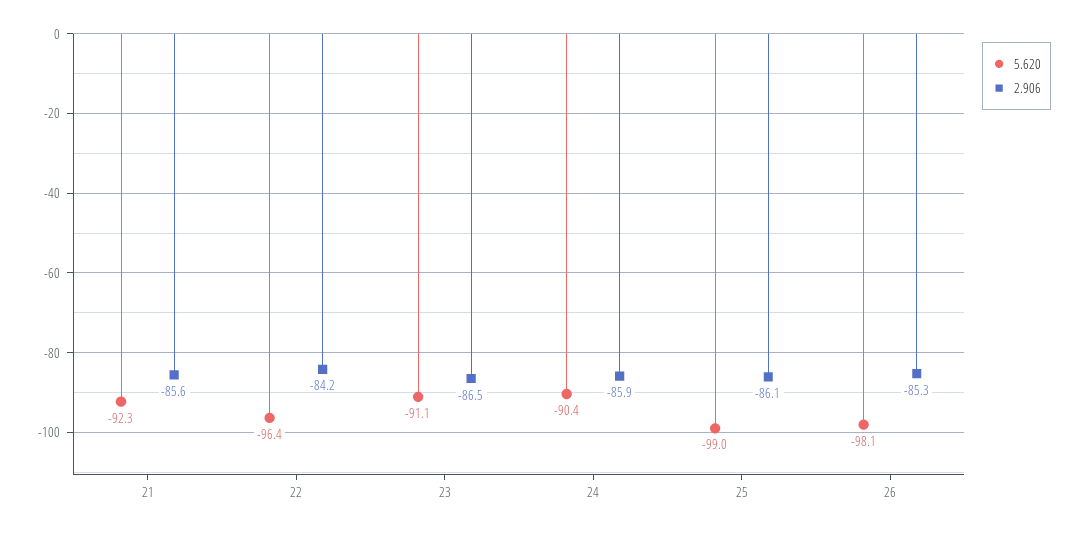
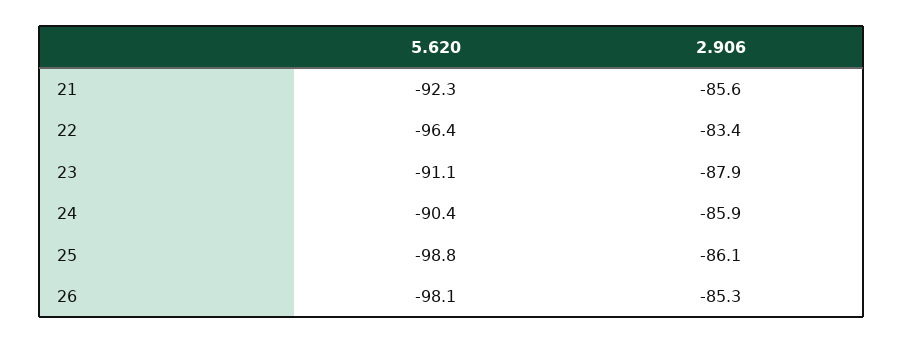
  {
    "5.620": {
      "21": -92.3,
      "22": -96.4,
      "23": -91.1,
      "24": -90.4,
-     "25": -99,
+     "25": -98.8,
      "26": -98.1
    },
    "2.906": {
      "21": -85.6,
-     "22": -84.2,
+     "22": -83.4,
-     "23": -86.5,
+     "23": -87.9,
      "24": -85.9,
      "25": -86.1,
      "26": -85.3
    }
  }

